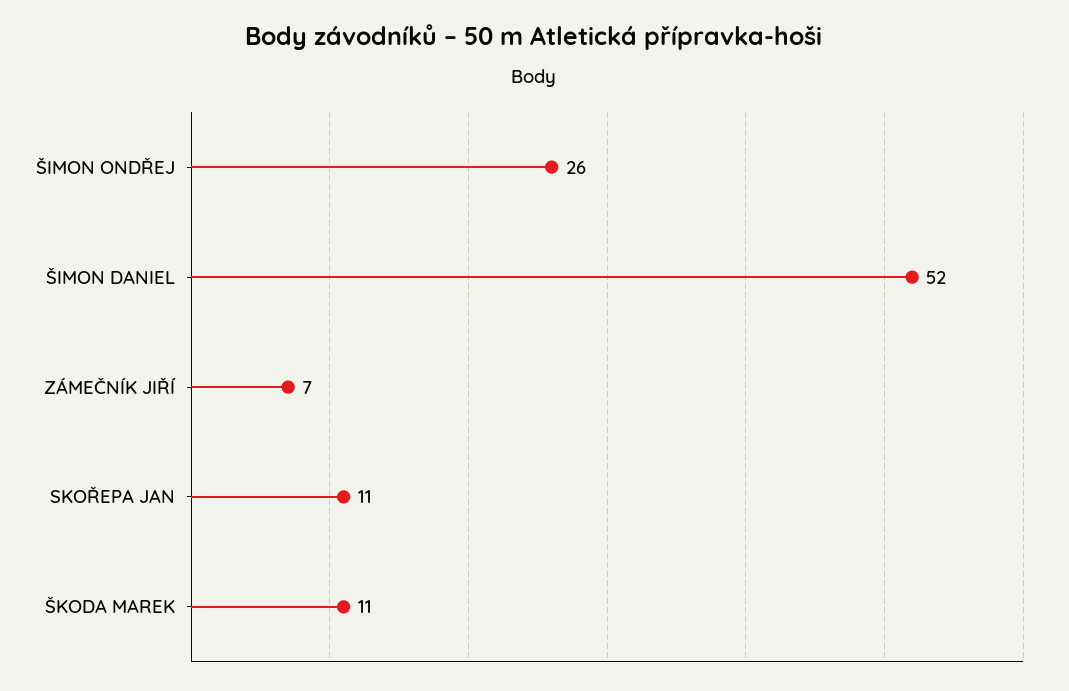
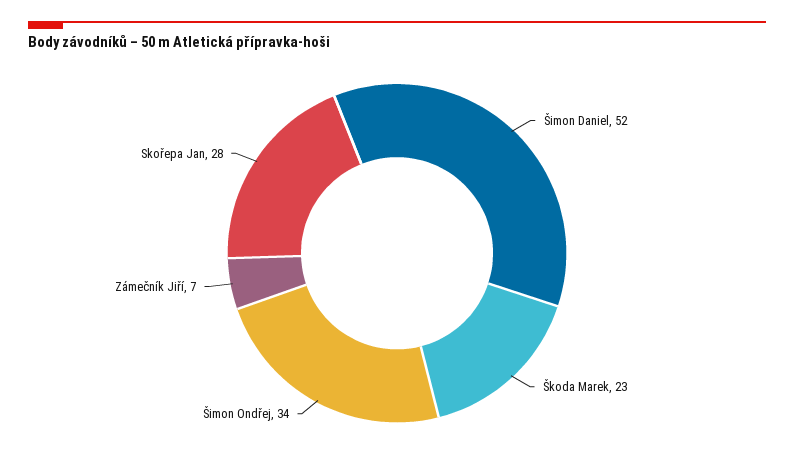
  {
-   "ŠIMON ONDŘEJ": 26,
+   "ŠIMON ONDŘEJ": 34,
    "ŠIMON DANIEL": 52,
    "ZÁMEČNÍK JIŘÍ": 7,
-   "SKOŘEPA JAN": 11,
+   "SKOŘEPA JAN": 28,
-   "ŠKODA MAREK": 11
+   "ŠKODA MAREK": 23
  }

